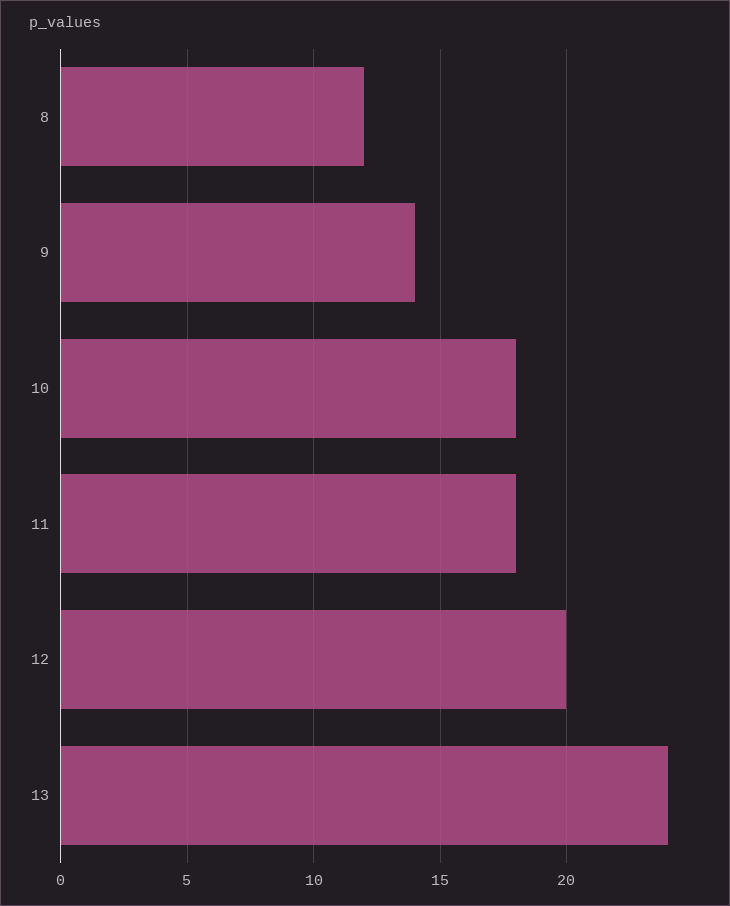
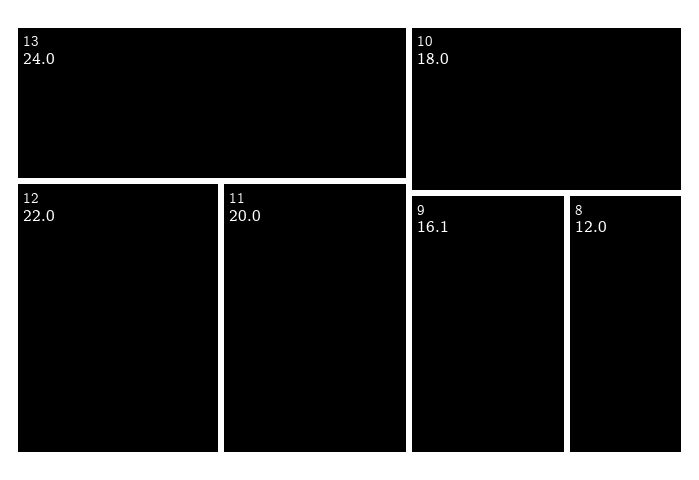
  {
    "8": 12,
-   "9": 14,
+   "9": 16.1,
    "10": 18,
-   "11": 18,
+   "11": 20,
-   "12": 20,
+   "12": 22,
    "13": 24
  }

